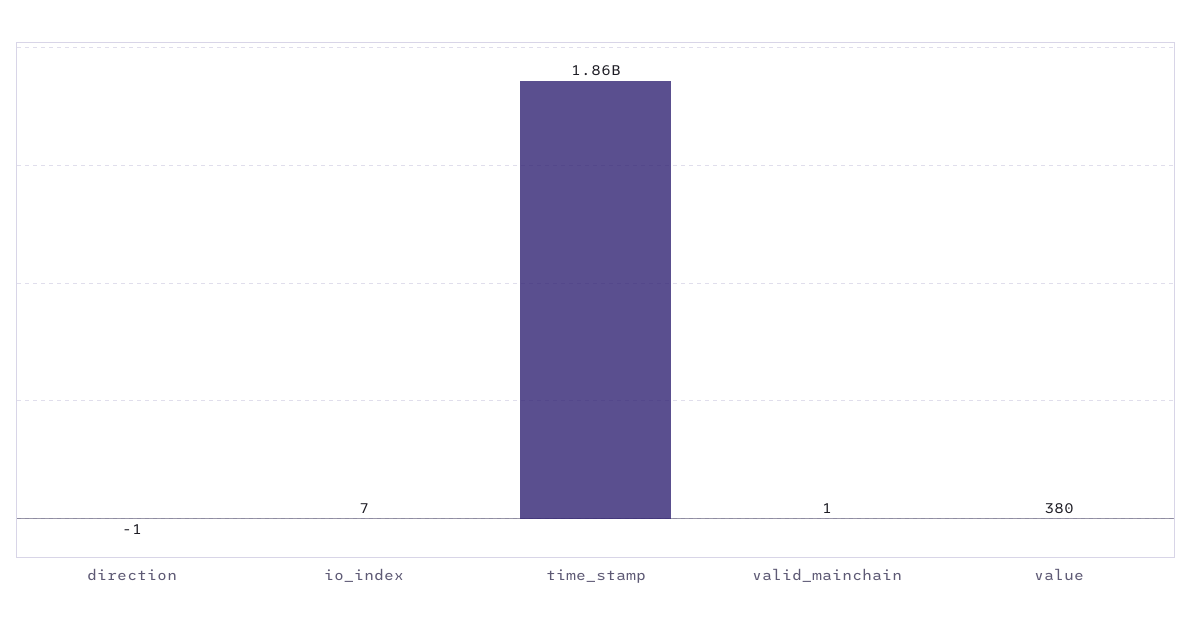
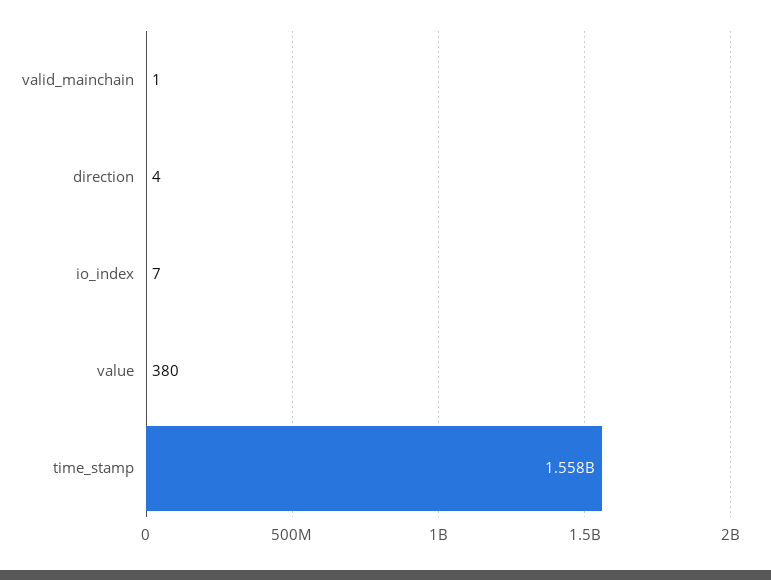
  {
-   "direction": -1,
+   "direction": 4,
    "io_index": 7,
-   "time_stamp": 1860000000,
+   "time_stamp": 1558000000,
    "valid_mainchain": 1,
    "value": 380
  }

